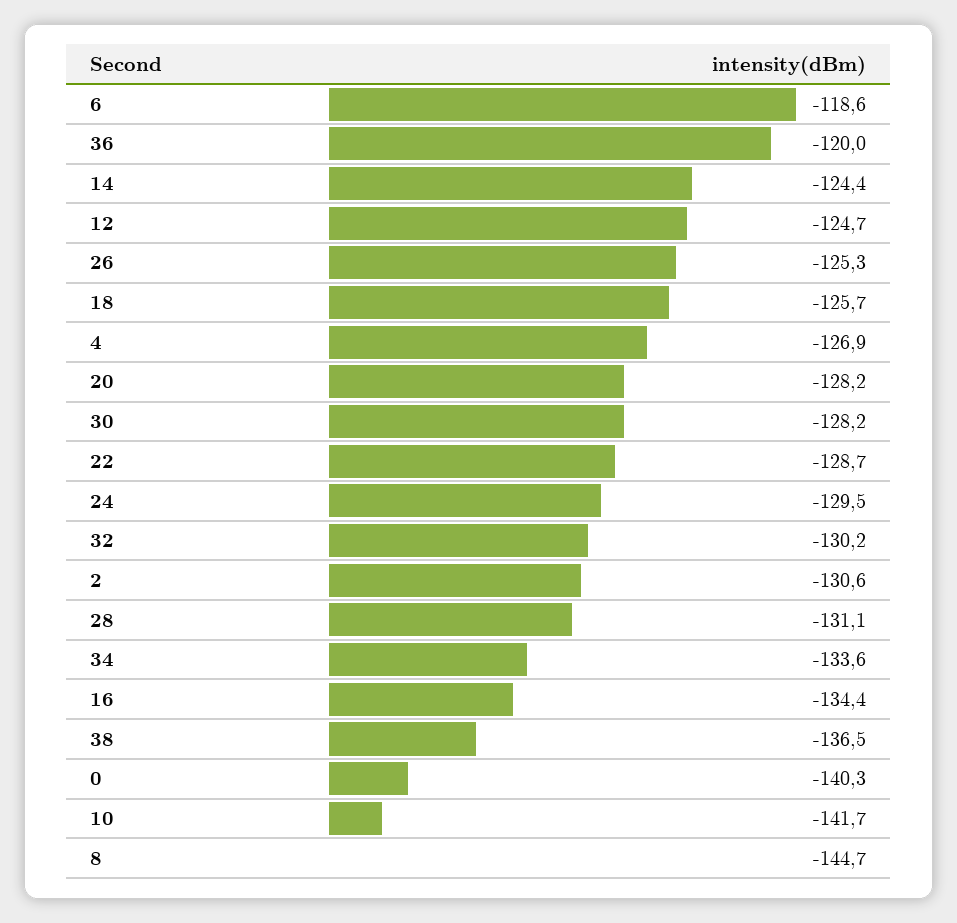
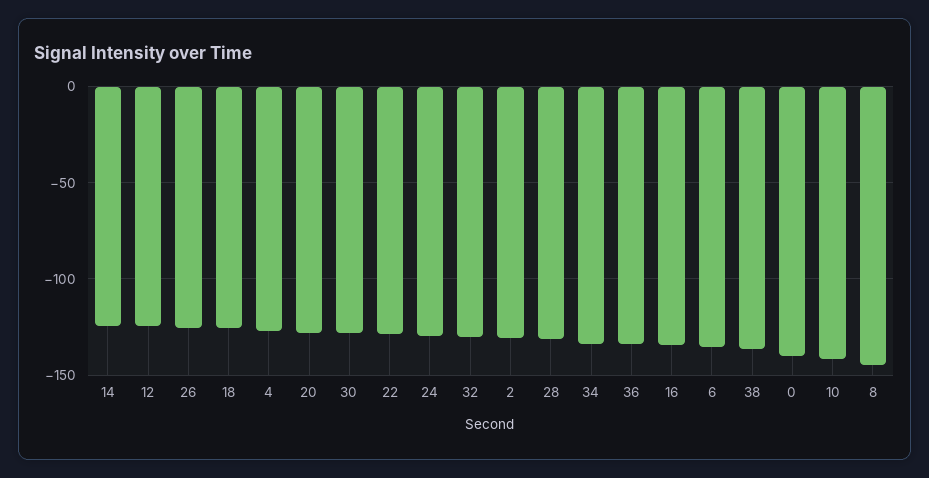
  {
-   "6": -118.6,
+   "6": -135,
-   "36": -120,
+   "36": -135,
    "14": -124.4,
    "12": -124.7,
    "26": -125.3,
    "18": -125.7,
    "4": -126.9,
    "20": -128.2,
    "30": -128.2,
    "22": -128.7,
    "24": -129.5,
    "32": -130.2,
    "2": -130.6,
    "28": -131.1,
    "34": -133.6,
    "16": -134.4,
    "38": -136.5,
    "0": -140.3,
    "10": -141.7,
    "8": -144.7
  }

